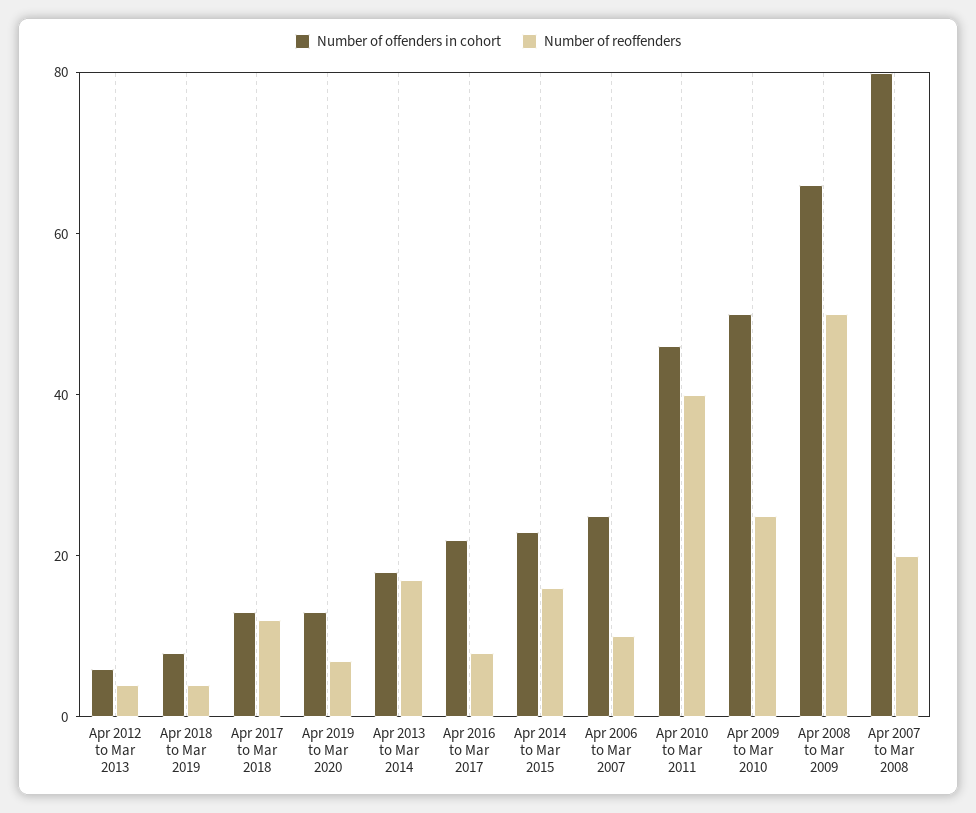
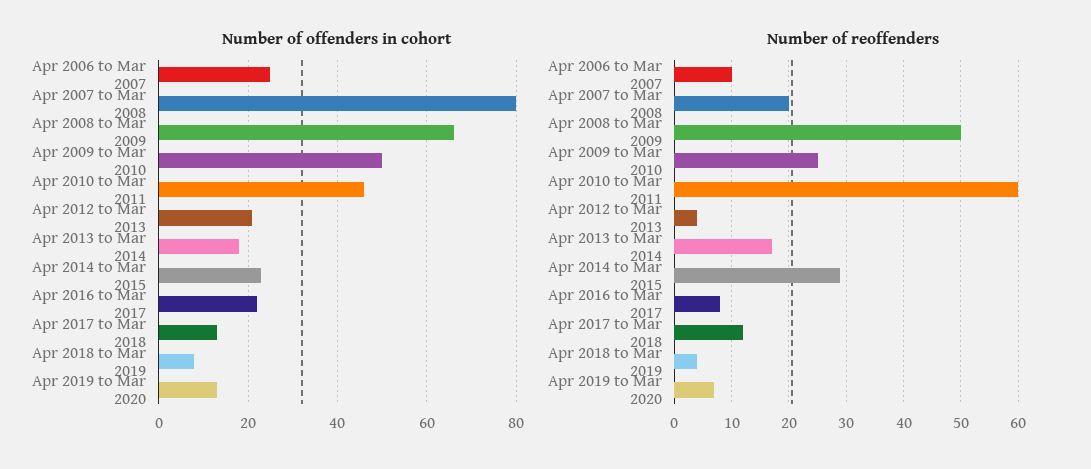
  {
    "Number of offenders in cohort": {
-     "Apr 2012 to Mar 2013": 5,
+     "Apr 2012 to Mar 2013": 20,
      "Apr 2018 to Mar 2019": 10,
      "Apr 2017 to Mar 2018": 15,
      "Apr 2019 to Mar 2020": 15,
      "Apr 2013 to Mar 2014": 20,
      "Apr 2016 to Mar 2017": 20,
      "Apr 2014 to Mar 2015": 25,
      "Apr 2006 to Mar 2007": 25,
      "Apr 2010 to Mar 2011": 45,
      "Apr 2009 to Mar 2010": 50,
      "Apr 2008 to Mar 2009": 65,
      "Apr 2007 to Mar 2008": 80
    },
    "Number of reoffenders": {
      "Apr 2012 to Mar 2013": 5,
      "Apr 2018 to Mar 2019": 5,
      "Apr 2017 to Mar 2018": 10,
      "Apr 2019 to Mar 2020": 5,
      "Apr 2013 to Mar 2014": 15,
      "Apr 2016 to Mar 2017": 10,
-     "Apr 2014 to Mar 2015": 15,
+     "Apr 2014 to Mar 2015": 30,
      "Apr 2006 to Mar 2007": 10,
-     "Apr 2010 to Mar 2011": 40,
+     "Apr 2010 to Mar 2011": 60,
      "Apr 2009 to Mar 2010": 25,
      "Apr 2008 to Mar 2009": 50,
      "Apr 2007 to Mar 2008": 20
    }
  }

